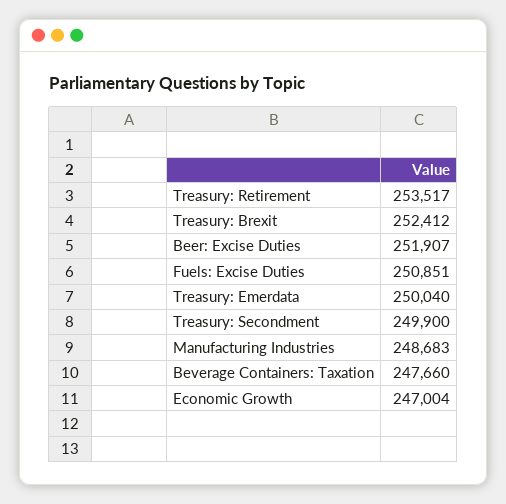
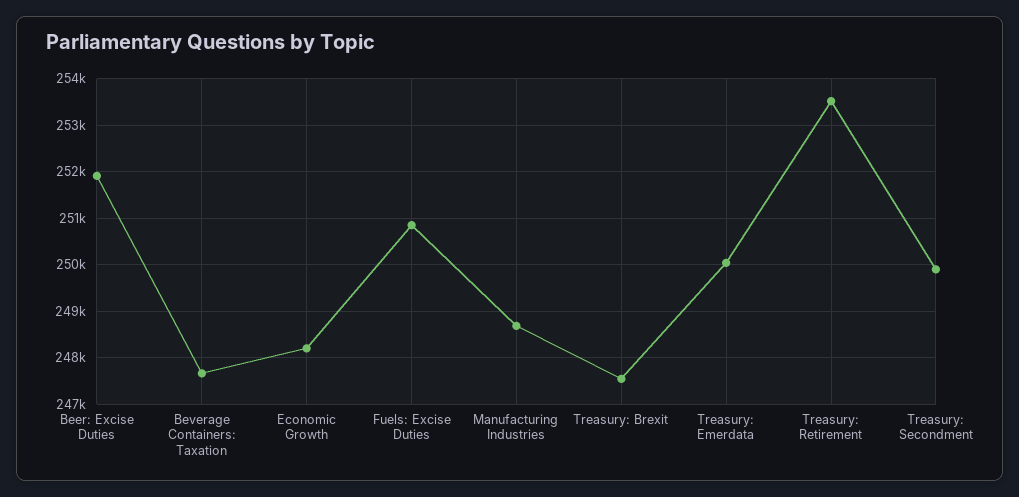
  {
    "Treasury: Retirement": 253517,
-   "Treasury: Brexit": 252412,
+   "Treasury: Brexit": 247600,
    "Beer: Excise Duties": 251907,
    "Fuels: Excise Duties": 250851,
    "Treasury: Emerdata": 250040,
    "Treasury: Secondment": 249900,
    "Manufacturing Industries": 248683,
    "Beverage Containers: Taxation": 247660,
-   "Economic Growth": 247004
+   "Economic Growth": 248200
  }

